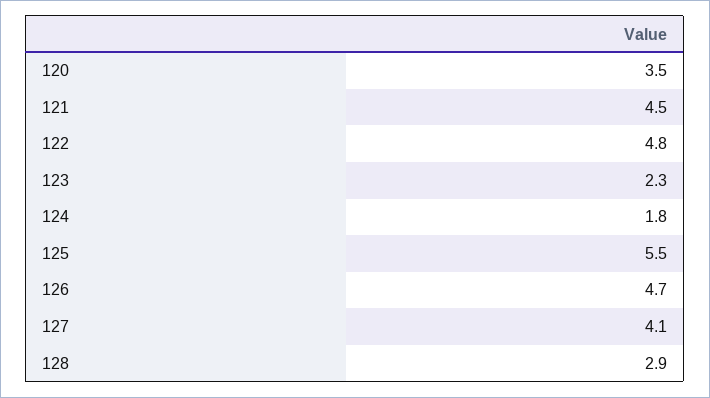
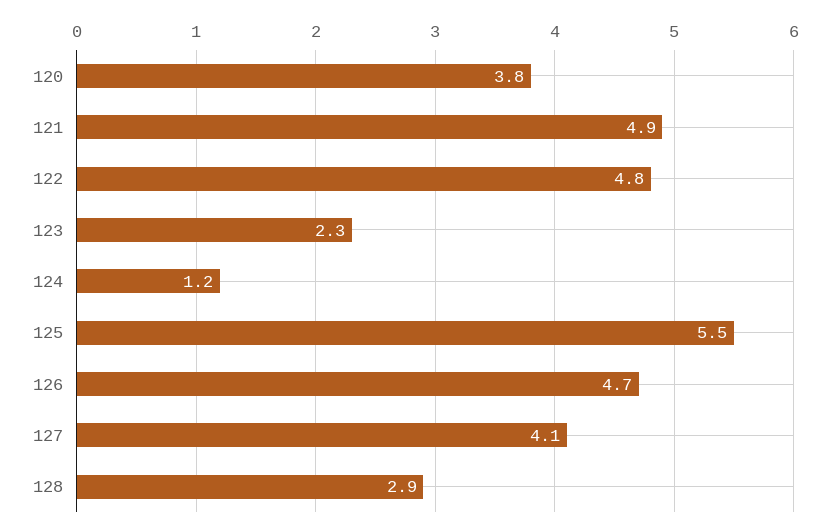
  {
-   "120": 3.5,
+   "120": 3.8,
-   "121": 4.5,
+   "121": 4.9,
    "122": 4.8,
    "123": 2.3,
-   "124": 1.8,
+   "124": 1.2,
    "125": 5.5,
    "126": 4.7,
    "127": 4.1,
    "128": 2.9
  }

